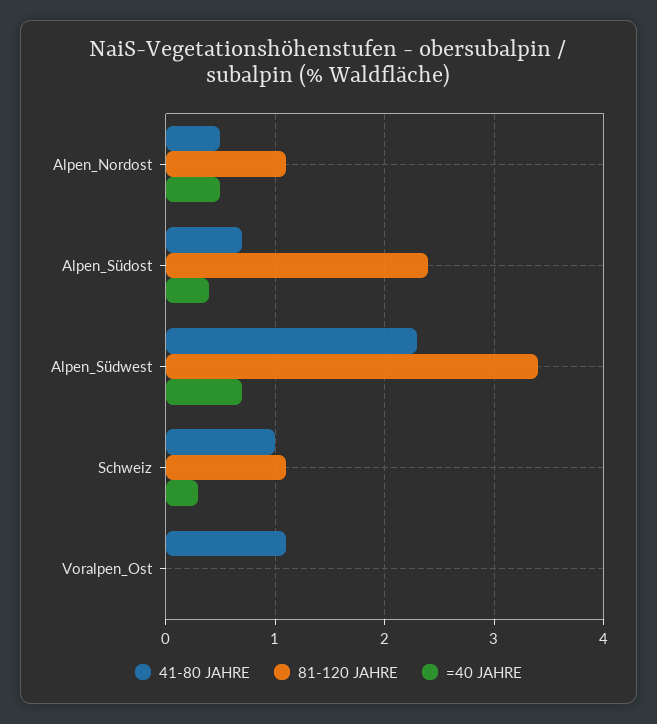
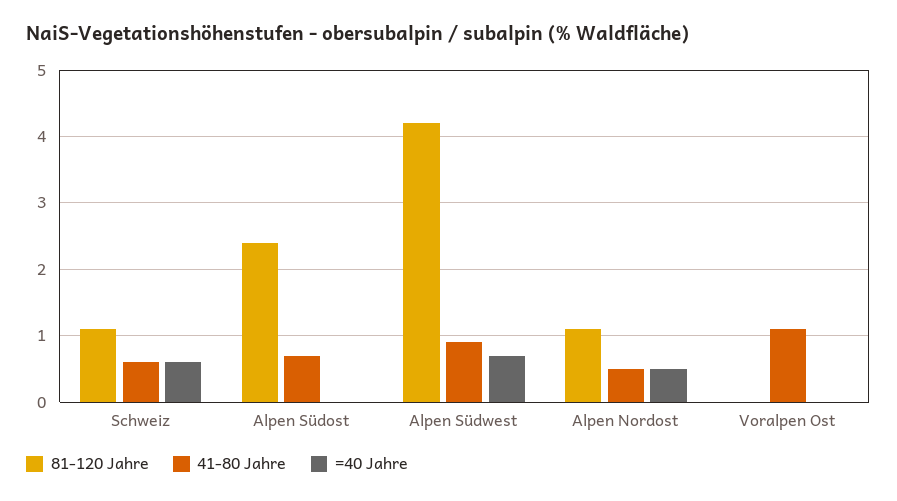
  {
    "41-80 JAHRE": {
      "Alpen_Nordost": 0.5,
      "Alpen_Südost": 0.7,
-     "Alpen_Südwest": 2.3,
+     "Alpen_Südwest": 0.9,
-     "Schweiz": 1,
+     "Schweiz": 0.6,
      "Voralpen_Ost": 1.1
    },
    "81-120 JAHRE": {
      "Alpen_Nordost": 1.1,
      "Alpen_Südost": 2.4,
-     "Alpen_Südwest": 3.4,
+     "Alpen_Südwest": 4.2,
      "Schweiz": 1.1,
      "Voralpen_Ost": 0
    },
    "=40 JAHRE": {
      "Alpen_Nordost": 0.5,
-     "Alpen_Südost": 0.4,
+     "Alpen_Südost": 0,
      "Alpen_Südwest": 0.7,
-     "Schweiz": 0.3,
+     "Schweiz": 0.6,
      "Voralpen_Ost": 0
    }
  }

